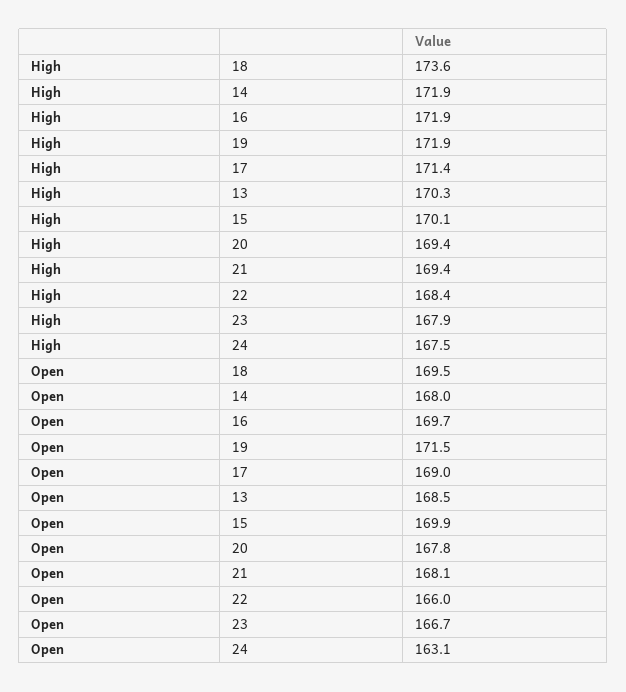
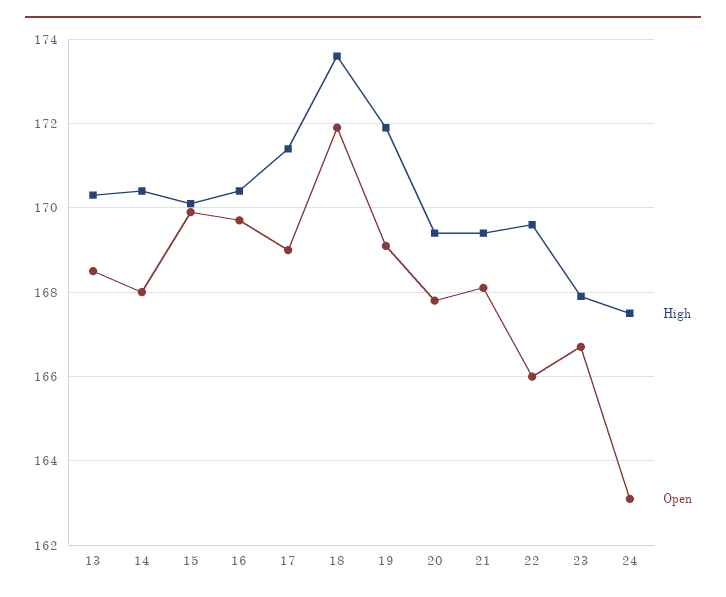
  {
    "High": {
      "18": 173.6,
-     "14": 171.9,
+     "14": 170.5,
-     "16": 171.9,
+     "16": 170.5,
      "19": 171.9,
      "17": 171.4,
      "13": 170.3,
      "15": 170.1,
      "20": 169.4,
      "21": 169.4,
-     "22": 168.4,
+     "22": 169.5,
      "23": 167.9,
      "24": 167.5
    },
    "Open": {
-     "18": 169.5,
+     "18": 172,
      "14": 168,
      "16": 169.7,
-     "19": 171.5,
+     "19": 169,
      "17": 169,
      "13": 168.5,
      "15": 169.9,
      "20": 167.8,
      "21": 168.1,
      "22": 166,
      "23": 166.7,
      "24": 163.1
    }
  }

